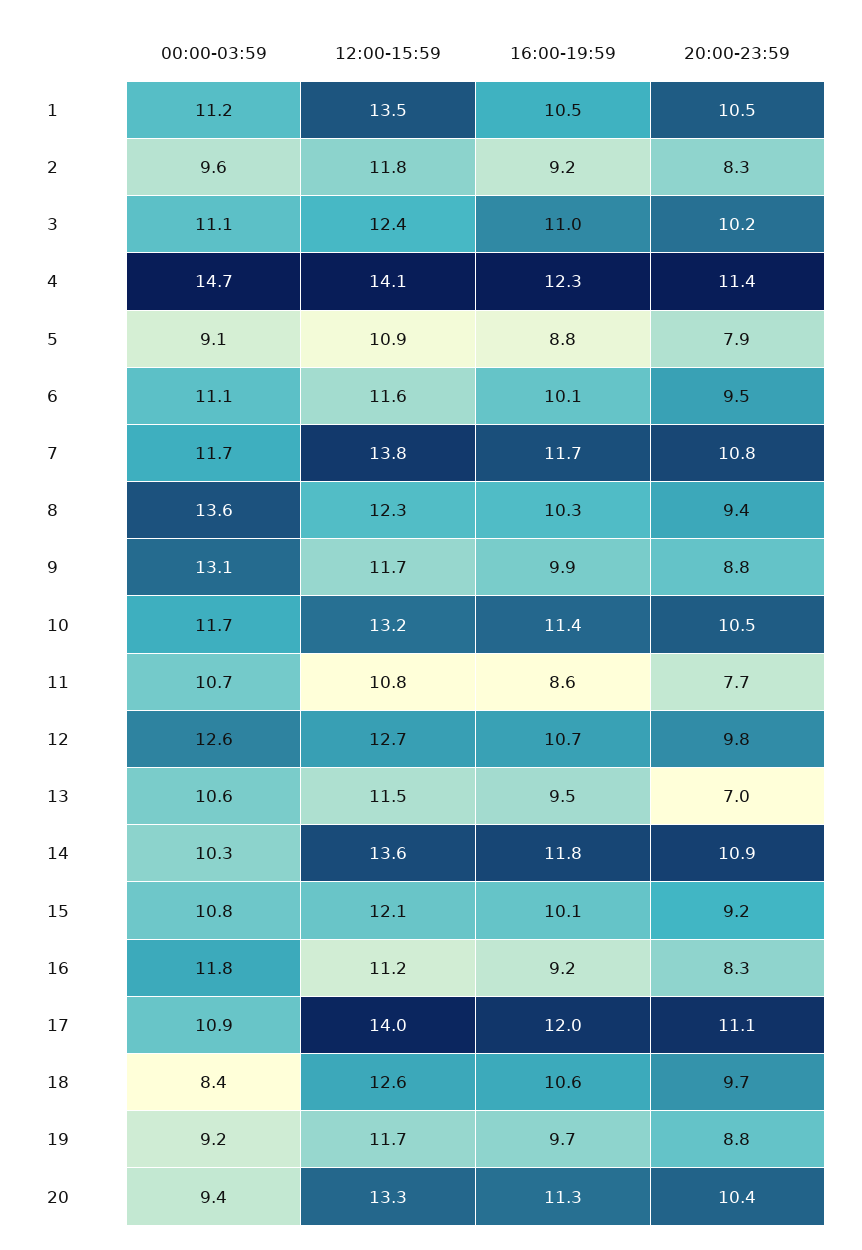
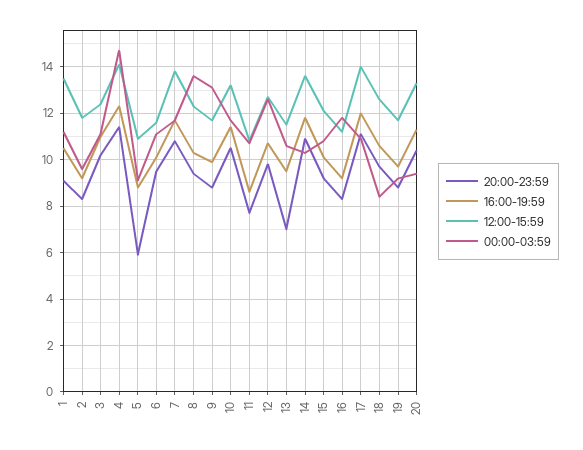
  {
    "00:00-03:59": {
      "1": 11.2,
      "2": 9.6,
      "3": 11.1,
      "4": 14.7,
      "5": 9.1,
      "6": 11.1,
      "7": 11.7,
      "8": 13.6,
      "9": 13.1,
      "10": 11.7,
      "11": 10.7,
      "12": 12.6,
      "13": 10.6,
      "14": 10.3,
      "15": 10.8,
      "16": 11.8,
      "17": 10.9,
      "18": 8.4,
      "19": 9.2,
      "20": 9.4
    },
    "12:00-15:59": {
      "1": 13.5,
      "2": 11.8,
      "3": 12.4,
      "4": 14.1,
      "5": 10.9,
      "6": 11.6,
      "7": 13.8,
      "8": 12.3,
      "9": 11.7,
      "10": 13.2,
      "11": 10.8,
      "12": 12.7,
      "13": 11.5,
      "14": 13.6,
      "15": 12.1,
      "16": 11.2,
      "17": 14,
      "18": 12.6,
      "19": 11.7,
      "20": 13.3
    },
    "16:00-19:59": {
      "1": 10.5,
      "2": 9.2,
      "3": 11,
      "4": 12.3,
      "5": 8.8,
      "6": 10.1,
      "7": 11.7,
      "8": 10.3,
      "9": 9.9,
      "10": 11.4,
      "11": 8.6,
      "12": 10.7,
      "13": 9.5,
      "14": 11.8,
      "15": 10.1,
      "16": 9.2,
      "17": 12,
      "18": 10.6,
      "19": 9.7,
      "20": 11.3
    },
    "20:00-23:59": {
-     "1": 10.5,
+     "1": 9,
      "2": 8.3,
      "3": 10.2,
      "4": 11.4,
-     "5": 7.9,
+     "5": 6,
      "6": 9.5,
      "7": 10.8,
      "8": 9.4,
      "9": 8.8,
      "10": 10.5,
      "11": 7.7,
      "12": 9.8,
      "13": 7,
      "14": 10.9,
      "15": 9.2,
      "16": 8.3,
      "17": 11.1,
      "18": 9.7,
      "19": 8.8,
      "20": 10.4
    }
  }

